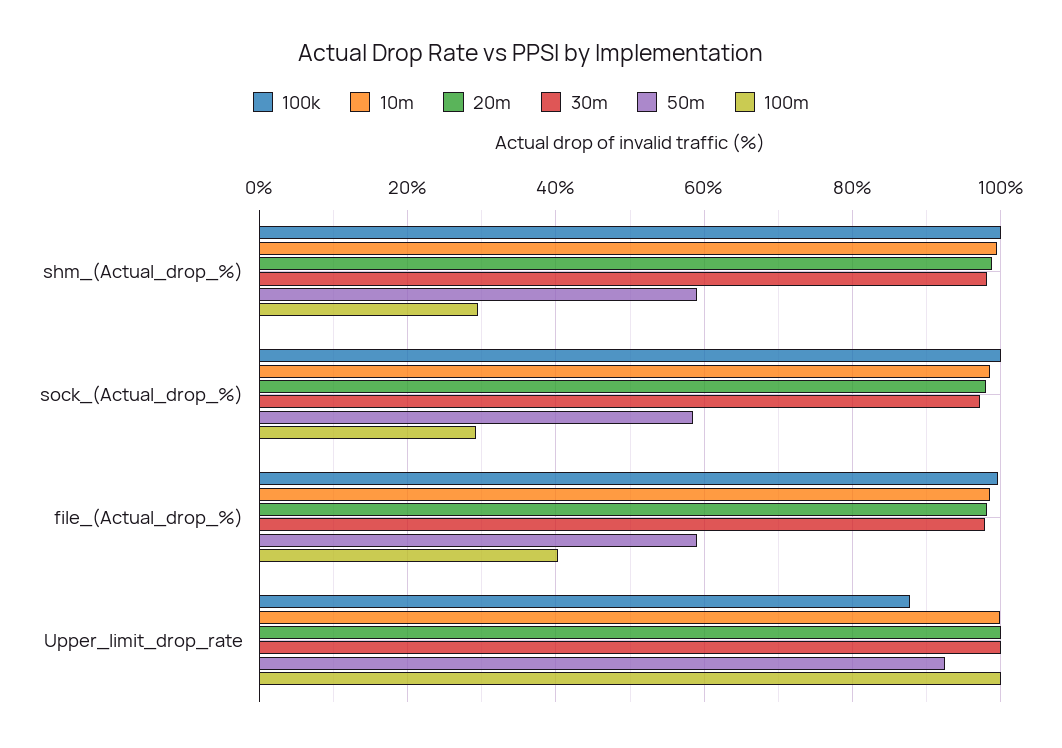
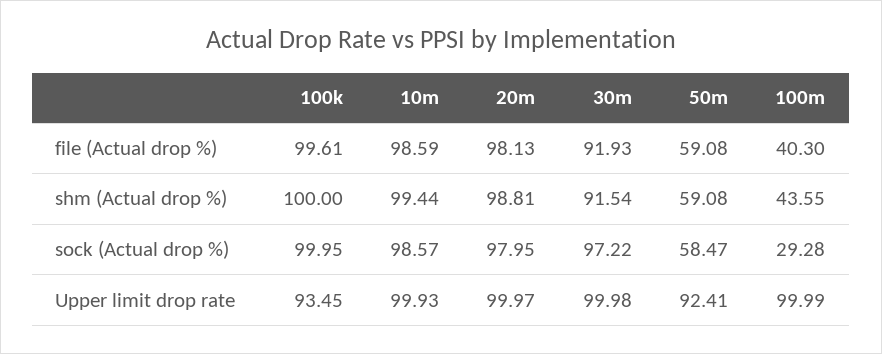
  {
    "100k": {
      "shm_(Actual_drop_%)": 100,
      "sock_(Actual_drop_%)": 99.95,
      "file_(Actual_drop_%)": 99.61,
-     "Upper_limit_drop_rate": 88
+     "Upper_limit_drop_rate": 93.45
    },
    "10m": {
      "shm_(Actual_drop_%)": 99.44,
      "sock_(Actual_drop_%)": 98.57,
      "file_(Actual_drop_%)": 98.59,
      "Upper_limit_drop_rate": 99.93
    },
    "20m": {
      "shm_(Actual_drop_%)": 98.81,
      "sock_(Actual_drop_%)": 97.95,
      "file_(Actual_drop_%)": 98.13,
      "Upper_limit_drop_rate": 99.97
    },
    "30m": {
-     "shm_(Actual_drop_%)": 98,
+     "shm_(Actual_drop_%)": 91.54,
      "sock_(Actual_drop_%)": 97.22,
-     "file_(Actual_drop_%)": 98,
+     "file_(Actual_drop_%)": 91.93,
      "Upper_limit_drop_rate": 99.98
    },
    "50m": {
      "shm_(Actual_drop_%)": 59.08,
      "sock_(Actual_drop_%)": 58.47,
      "file_(Actual_drop_%)": 59.08,
      "Upper_limit_drop_rate": 92.41
    },
    "100m": {
-     "shm_(Actual_drop_%)": 30,
+     "shm_(Actual_drop_%)": 43.55,
      "sock_(Actual_drop_%)": 29.28,
      "file_(Actual_drop_%)": 40.3,
      "Upper_limit_drop_rate": 99.99
    }
  }

